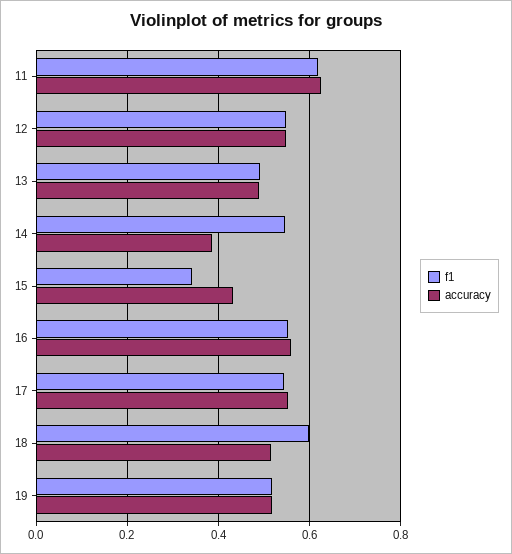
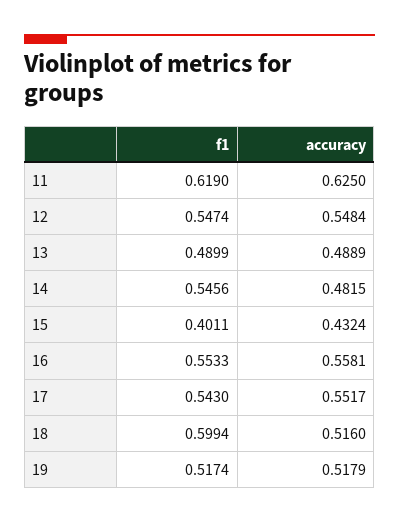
  {
    "f1": {
      "11": 0.619,
      "12": 0.5474,
      "13": 0.4899,
      "14": 0.5456,
-     "15": 0.34,
+     "15": 0.4011,
      "16": 0.5533,
      "17": 0.543,
      "18": 0.5994,
      "19": 0.5174
    },
    "accuracy": {
      "11": 0.625,
      "12": 0.5484,
      "13": 0.4889,
-     "14": 0.38,
+     "14": 0.4815,
      "15": 0.4324,
      "16": 0.5581,
      "17": 0.5517,
      "18": 0.516,
      "19": 0.5179
    }
  }

